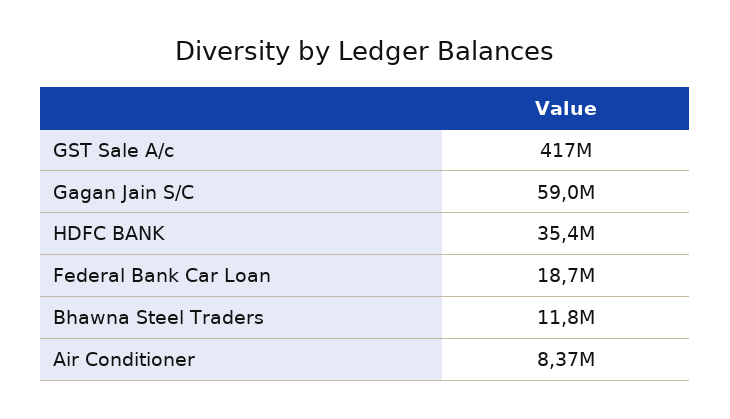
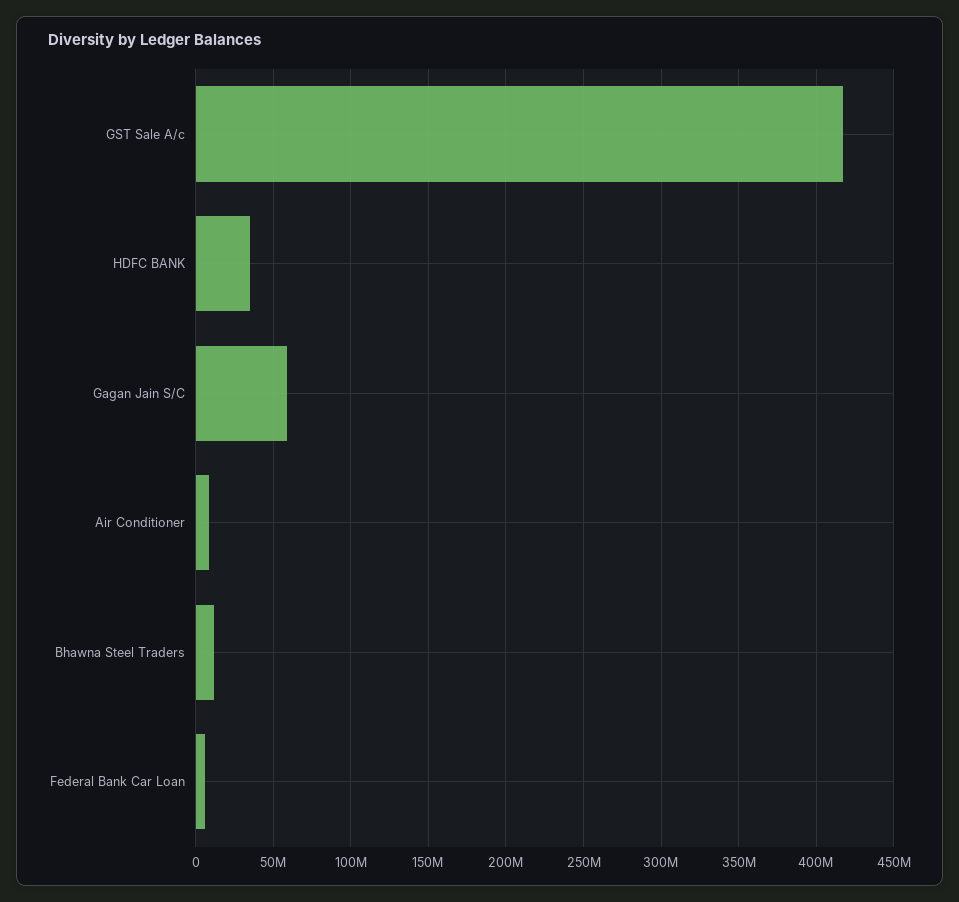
  {
    "GST Sale A/c": 417000000,
    "Gagan Jain S/C": 59000000,
    "HDFC BANK": 35400000,
-   "Federal Bank Car Loan": 18700000,
+   "Federal Bank Car Loan": 5000000,
    "Bhawna Steel Traders": 11800000,
    "Air Conditioner": 8370000
  }

